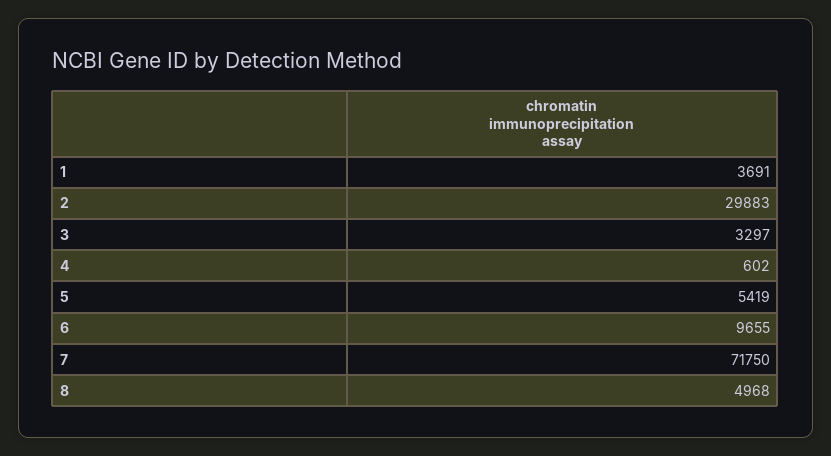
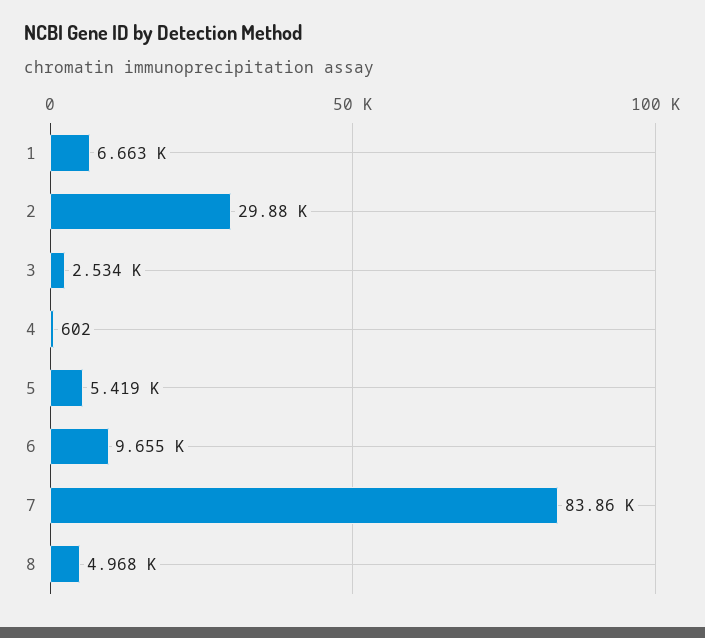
  {
-   "1": 3691,
+   "1": 6663,
    "2": 29883,
-   "3": 3297,
+   "3": 2534,
    "4": 602,
    "5": 5419,
    "6": 9655,
-   "7": 71750,
+   "7": 83860,
    "8": 4968
  }

